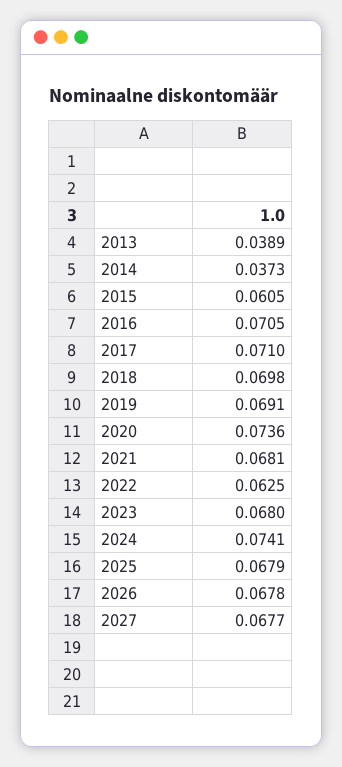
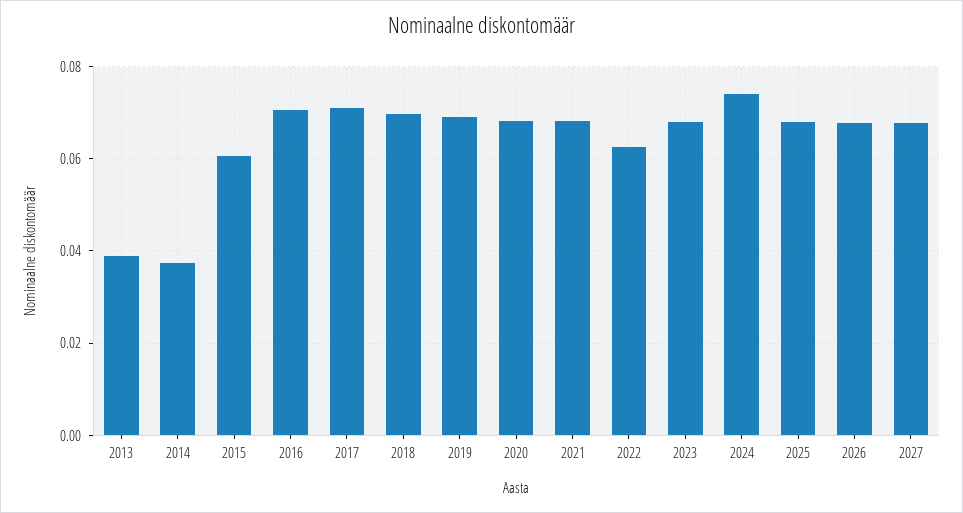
  {
    "2013": 0.0389,
    "2014": 0.0373,
    "2015": 0.0605,
    "2016": 0.0705,
    "2017": 0.071,
    "2018": 0.0698,
    "2019": 0.0691,
-   "2020": 0.0736,
+   "2020": 0.068,
    "2021": 0.0681,
    "2022": 0.0625,
    "2023": 0.068,
    "2024": 0.0741,
    "2025": 0.0679,
    "2026": 0.0678,
    "2027": 0.0677
  }

